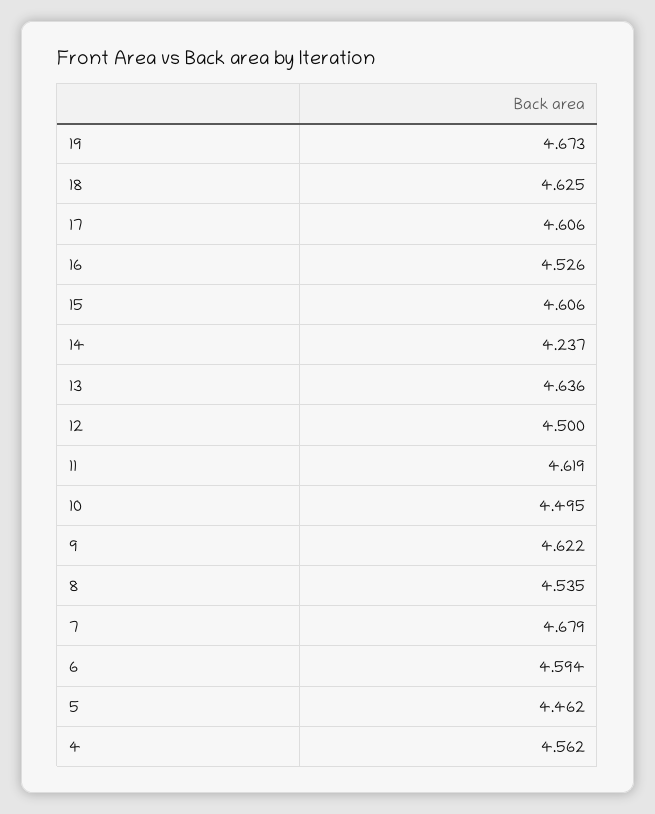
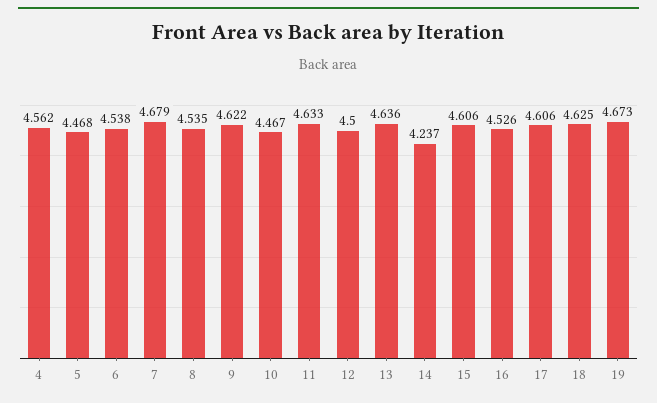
  {
    "19": 4.673,
    "18": 4.625,
    "17": 4.606,
    "16": 4.526,
    "15": 4.606,
    "14": 4.237,
    "13": 4.636,
    "12": 4.5,
-   "11": 4.619,
+   "11": 4.633,
-   "10": 4.495,
+   "10": 4.467,
    "9": 4.622,
    "8": 4.535,
    "7": 4.679,
-   "6": 4.594,
+   "6": 4.538,
-   "5": 4.462,
+   "5": 4.468,
    "4": 4.562
  }

